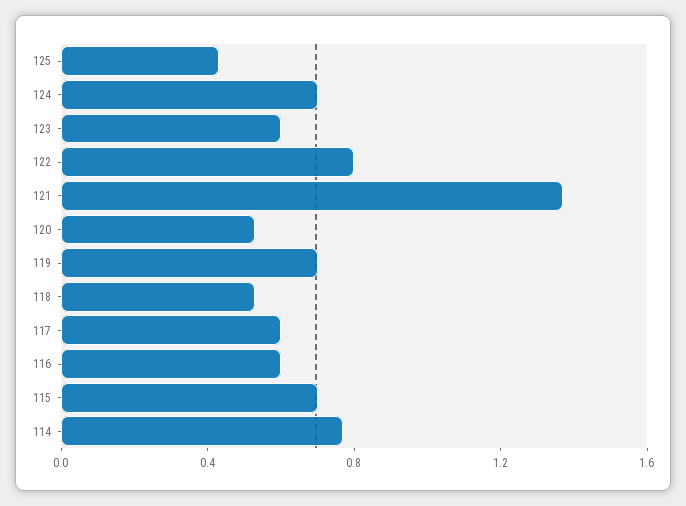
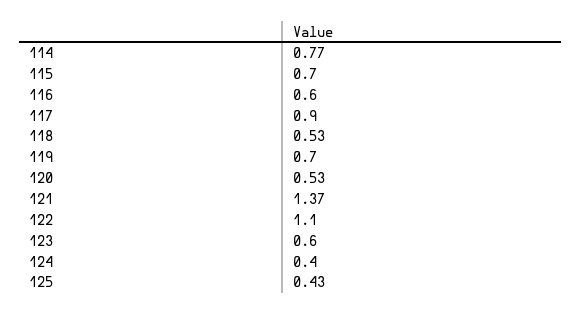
  {
    "125": 0.43,
-   "124": 0.7,
+   "124": 0.4,
    "123": 0.6,
-   "122": 0.8,
+   "122": 1.1,
    "121": 1.37,
    "120": 0.53,
    "119": 0.7,
    "118": 0.53,
-   "117": 0.6,
+   "117": 0.9,
    "116": 0.6,
    "115": 0.7,
    "114": 0.77
  }

